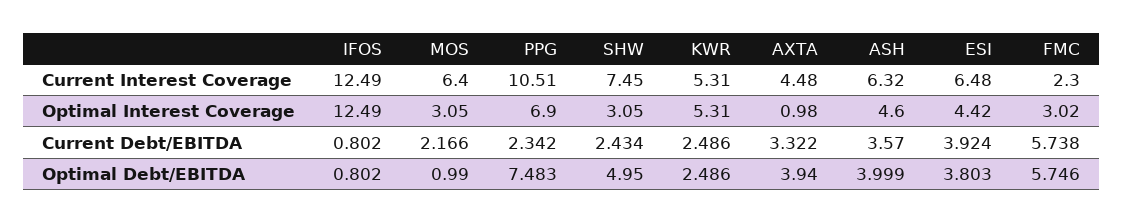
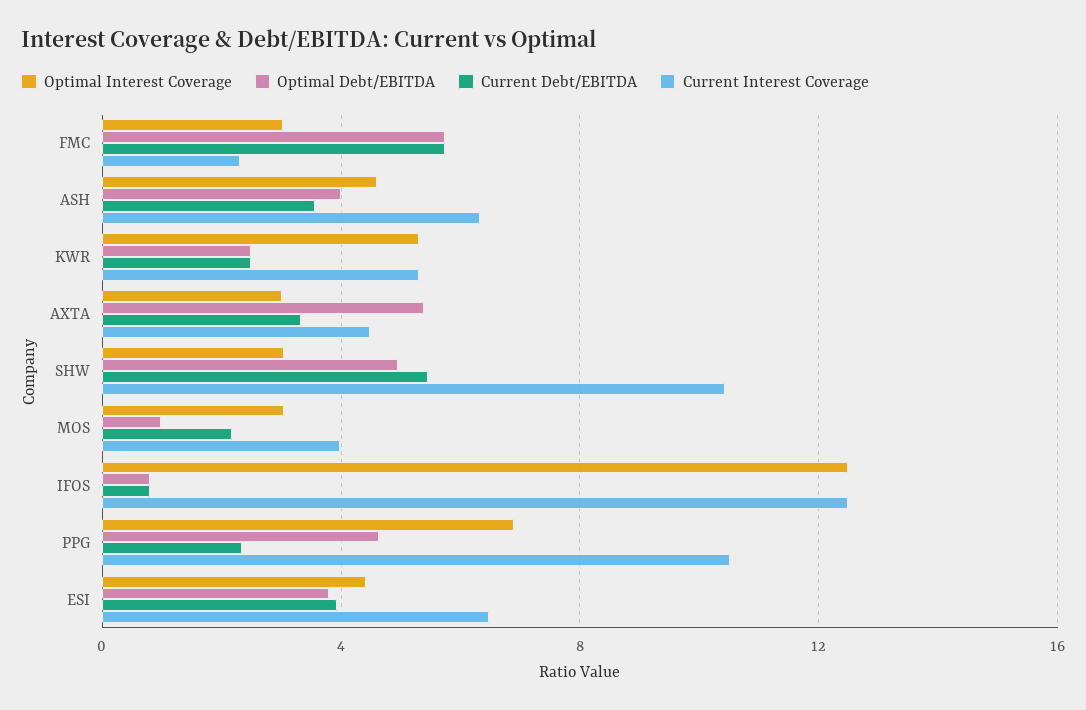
  {
    "Current Interest Coverage": {
      "IFOS": 12.49,
-     "MOS": 6.4,
+     "MOS": 4,
      "PPG": 10.51,
-     "SHW": 7.45,
+     "SHW": 10.5,
      "KWR": 5.31,
      "AXTA": 4.48,
      "ASH": 6.32,
      "ESI": 6.48,
      "FMC": 2.3
    },
    "Optimal Interest Coverage": {
      "IFOS": 12.49,
      "MOS": 3.05,
      "PPG": 6.9,
      "SHW": 3.05,
      "KWR": 5.31,
-     "AXTA": 0.98,
+     "AXTA": 3,
      "ASH": 4.6,
      "ESI": 4.42,
      "FMC": 3.02
    },
    "Current Debt/EBITDA": {
      "IFOS": 0.802,
      "MOS": 2.166,
      "PPG": 2.342,
-     "SHW": 2.434,
+     "SHW": 5.5,
      "KWR": 2.486,
      "AXTA": 3.322,
      "ASH": 3.57,
      "ESI": 3.924,
      "FMC": 5.738
    },
    "Optimal Debt/EBITDA": {
      "IFOS": 0.802,
      "MOS": 0.99,
-     "PPG": 7.483,
+     "PPG": 4.5,
      "SHW": 4.95,
      "KWR": 2.486,
-     "AXTA": 3.94,
+     "AXTA": 5.5,
      "ASH": 3.999,
      "ESI": 3.803,
      "FMC": 5.746
    }
  }

